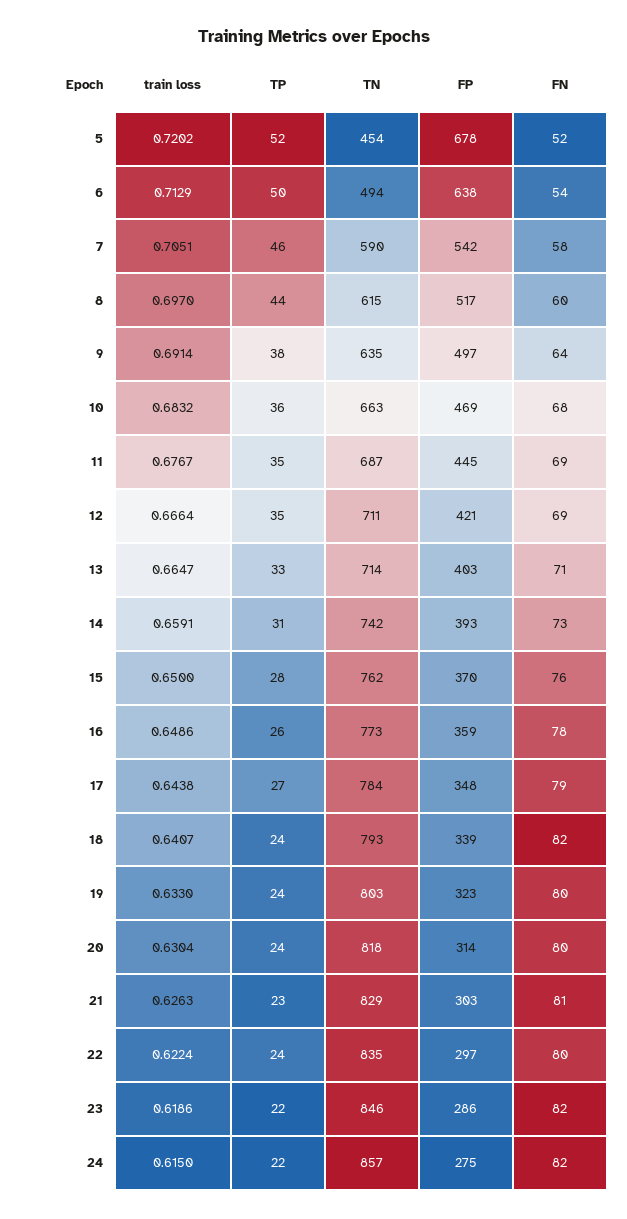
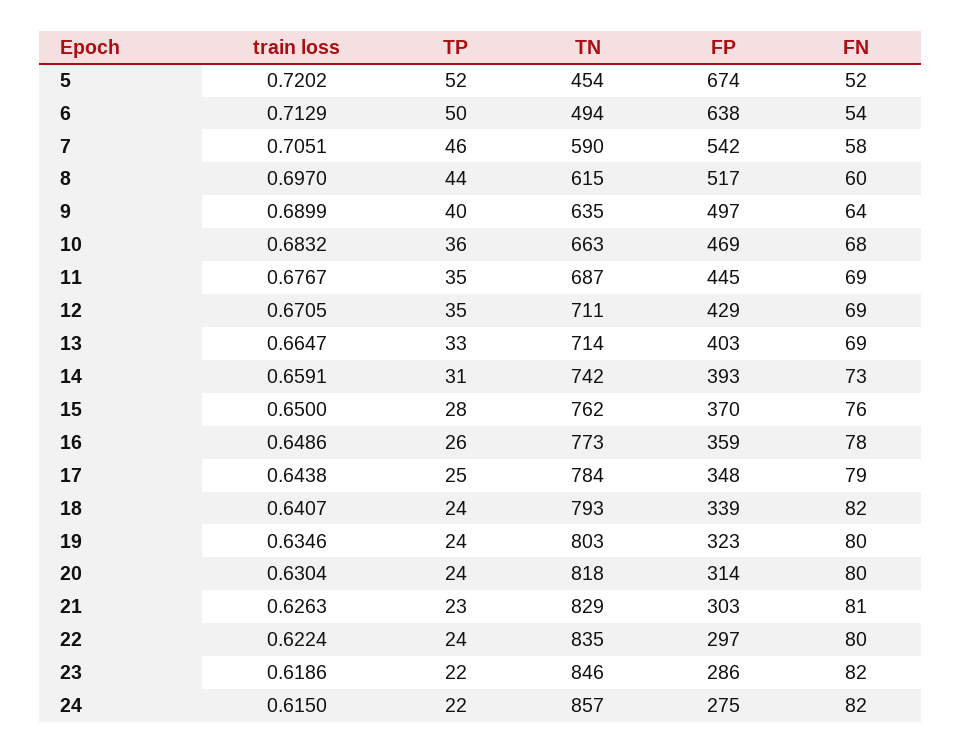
  {
    "train loss": {
      "5": 0.7202,
      "6": 0.7129,
      "7": 0.7051,
      "8": 0.697,
-     "9": 0.6914,
+     "9": 0.6899,
      "10": 0.6832,
      "11": 0.6767,
-     "12": 0.6664,
+     "12": 0.6705,
      "13": 0.6647,
      "14": 0.6591,
      "15": 0.65,
      "16": 0.6486,
      "17": 0.6438,
      "18": 0.6407,
-     "19": 0.633,
+     "19": 0.6346,
      "20": 0.6304,
      "21": 0.6263,
      "22": 0.6224,
      "23": 0.6186,
      "24": 0.615
    },
    "TP": {
      "5": 52,
      "6": 50,
      "7": 46,
      "8": 44,
-     "9": 38,
+     "9": 40,
      "10": 36,
      "11": 35,
      "12": 35,
      "13": 33,
      "14": 31,
      "15": 28,
      "16": 26,
-     "17": 27,
+     "17": 25,
      "18": 24,
      "19": 24,
      "20": 24,
      "21": 23,
      "22": 24,
      "23": 22,
      "24": 22
    },
    "TN": {
      "5": 454,
      "6": 494,
      "7": 590,
      "8": 615,
      "9": 635,
      "10": 663,
      "11": 687,
      "12": 711,
      "13": 714,
      "14": 742,
      "15": 762,
      "16": 773,
      "17": 784,
      "18": 793,
      "19": 803,
      "20": 818,
      "21": 829,
      "22": 835,
      "23": 846,
      "24": 857
    },
    "FP": {
-     "5": 678,
+     "5": 674,
      "6": 638,
      "7": 542,
      "8": 517,
      "9": 497,
      "10": 469,
      "11": 445,
-     "12": 421,
+     "12": 429,
      "13": 403,
      "14": 393,
      "15": 370,
      "16": 359,
      "17": 348,
      "18": 339,
      "19": 323,
      "20": 314,
      "21": 303,
      "22": 297,
      "23": 286,
      "24": 275
    },
    "FN": {
      "5": 52,
      "6": 54,
      "7": 58,
      "8": 60,
      "9": 64,
      "10": 68,
      "11": 69,
      "12": 69,
-     "13": 71,
+     "13": 69,
      "14": 73,
      "15": 76,
      "16": 78,
      "17": 79,
      "18": 82,
      "19": 80,
      "20": 80,
      "21": 81,
      "22": 80,
      "23": 82,
      "24": 82
    }
  }

